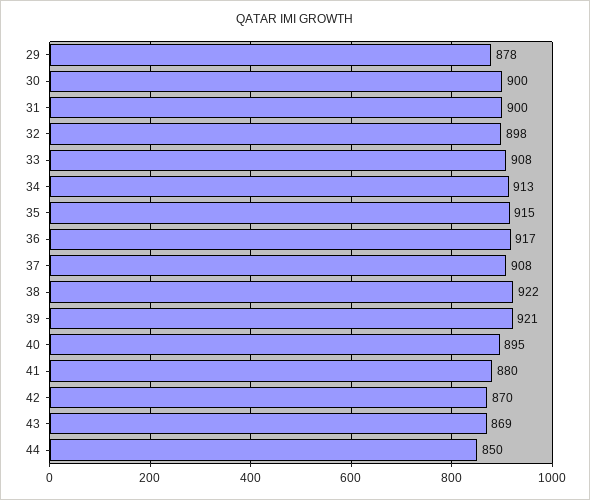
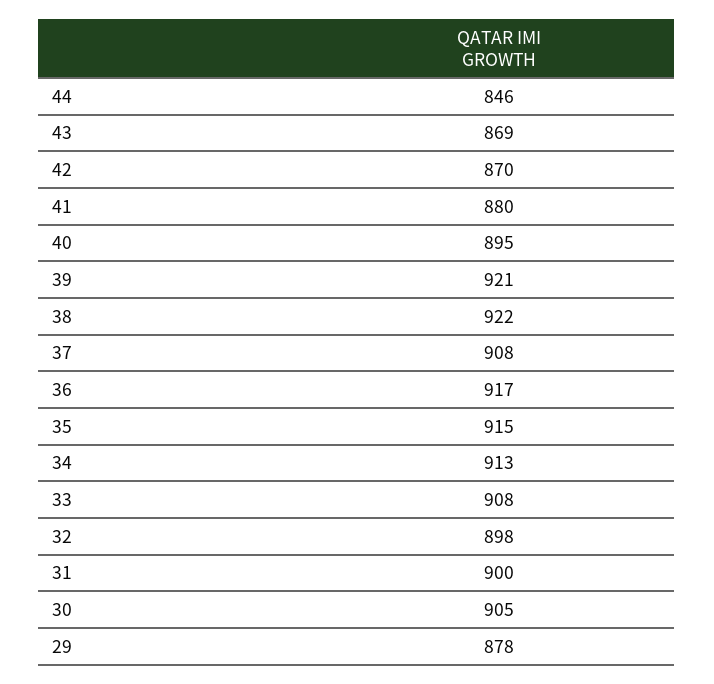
  {
    "29": 878,
-   "30": 900,
+   "30": 905,
    "31": 900,
    "32": 898,
    "33": 908,
    "34": 913,
    "35": 915,
    "36": 917,
    "37": 908,
    "38": 922,
    "39": 921,
    "40": 895,
    "41": 880,
    "42": 870,
    "43": 869,
-   "44": 850
+   "44": 846
  }

